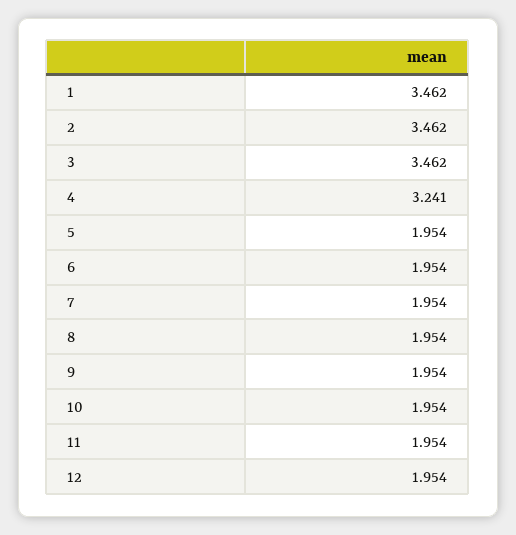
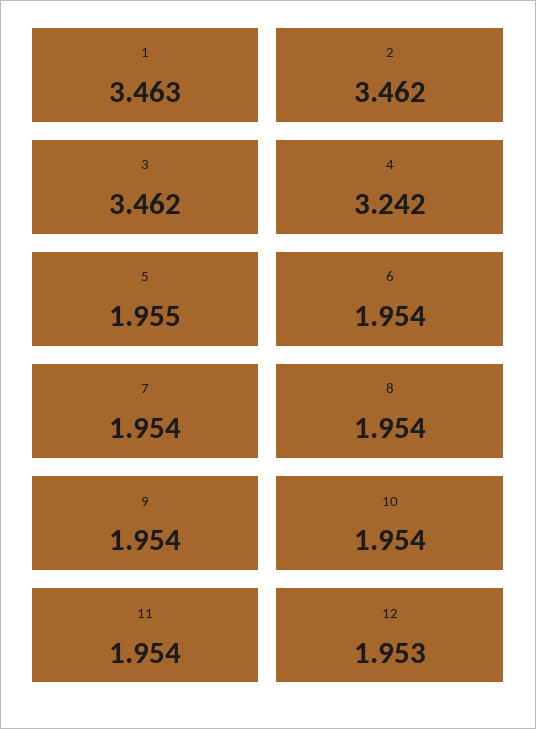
  {
-   "1": 3.462,
+   "1": 3.463,
    "2": 3.462,
    "3": 3.462,
-   "4": 3.241,
+   "4": 3.242,
-   "5": 1.954,
+   "5": 1.955,
    "6": 1.954,
    "7": 1.954,
    "8": 1.954,
    "9": 1.954,
    "10": 1.954,
    "11": 1.954,
-   "12": 1.954
+   "12": 1.953
  }

